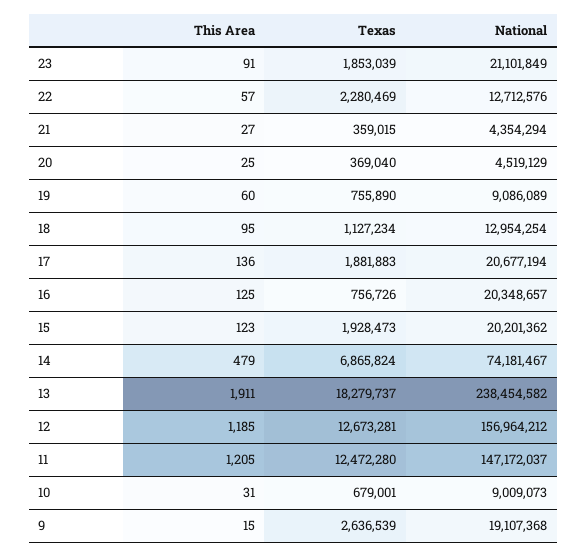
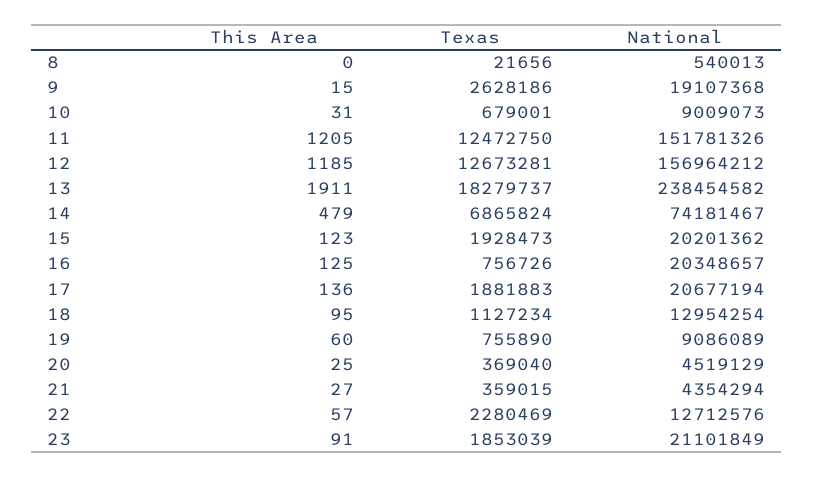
  {
    "This Area": {
      "23": 91,
      "22": 57,
      "21": 27,
      "20": 25,
      "19": 60,
      "18": 95,
      "17": 136,
      "16": 125,
      "15": 123,
      "14": 479,
      "13": 1911,
      "12": 1185,
      "11": 1205,
      "10": 31,
-     "9": 15
+     "9": 15,
+     "8": 0
    },
    "Texas": {
      "23": 1853039,
      "22": 2280469,
      "21": 359015,
      "20": 369040,
      "19": 755890,
      "18": 1127234,
      "17": 1881883,
      "16": 756726,
      "15": 1928473,
      "14": 6865824,
      "13": 18279737,
      "12": 12673281,
-     "11": 12472280,
+     "11": 12472750,
      "10": 679001,
-     "9": 2636539
+     "9": 2628186,
+     "8": 21656
    },
    "National": {
      "23": 21101849,
      "22": 12712576,
      "21": 4354294,
      "20": 4519129,
      "19": 9086089,
      "18": 12954254,
      "17": 20677194,
      "16": 20348657,
      "15": 20201362,
      "14": 74181467,
      "13": 238454582,
      "12": 156964212,
-     "11": 147172037,
+     "11": 151781326,
      "10": 9009073,
-     "9": 19107368
+     "9": 19107368,
+     "8": 540013
    }
  }

